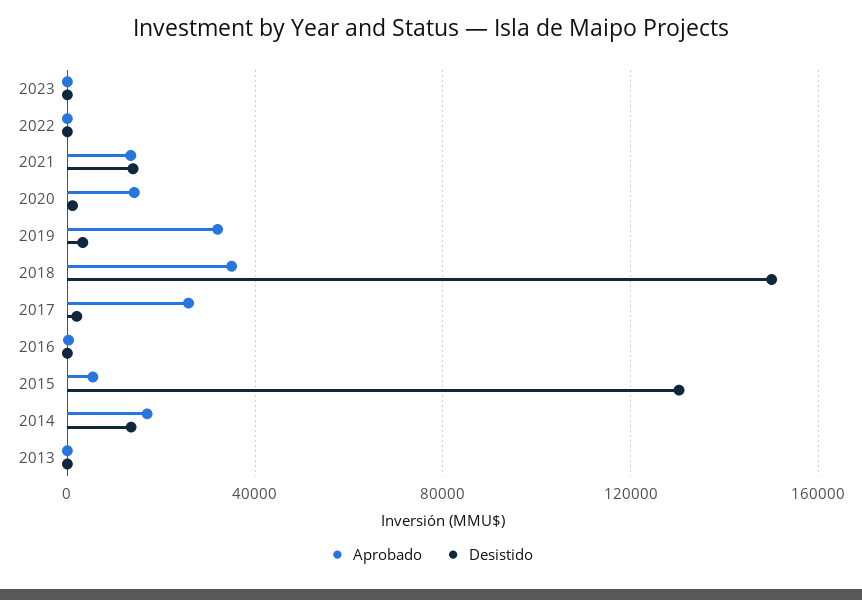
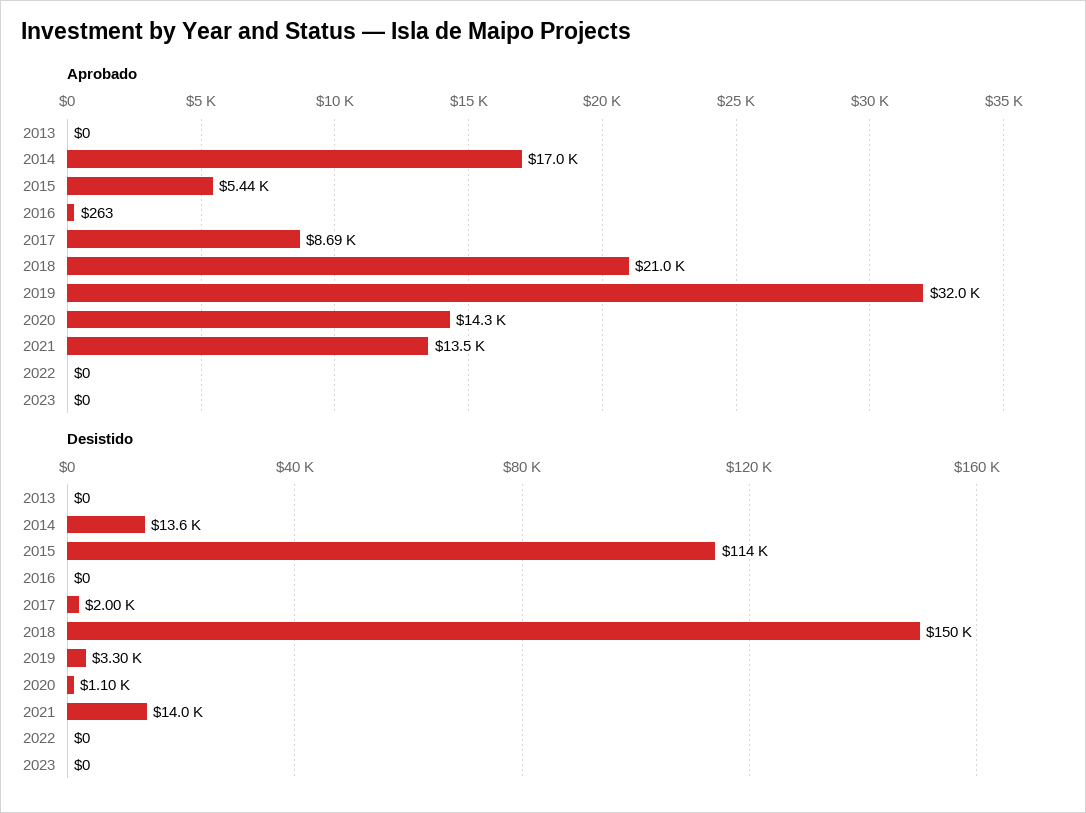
  {
    "Aprobado": {
      "2023": 0,
      "2022": 0,
      "2021": 13500,
      "2020": 14300,
      "2019": 32000,
-     "2018": 35000,
+     "2018": 21000,
-     "2017": 25000,
+     "2017": 8690,
      "2016": 263,
      "2015": 5440,
      "2014": 17000,
      "2013": 0
    },
    "Desistido": {
      "2023": 0,
      "2022": 0,
      "2021": 14000,
      "2020": 1100,
      "2019": 3300,
      "2018": 150000,
      "2017": 2000,
      "2016": 0,
-     "2015": 130000,
+     "2015": 114000,
      "2014": 13600,
      "2013": 0
    }
  }

